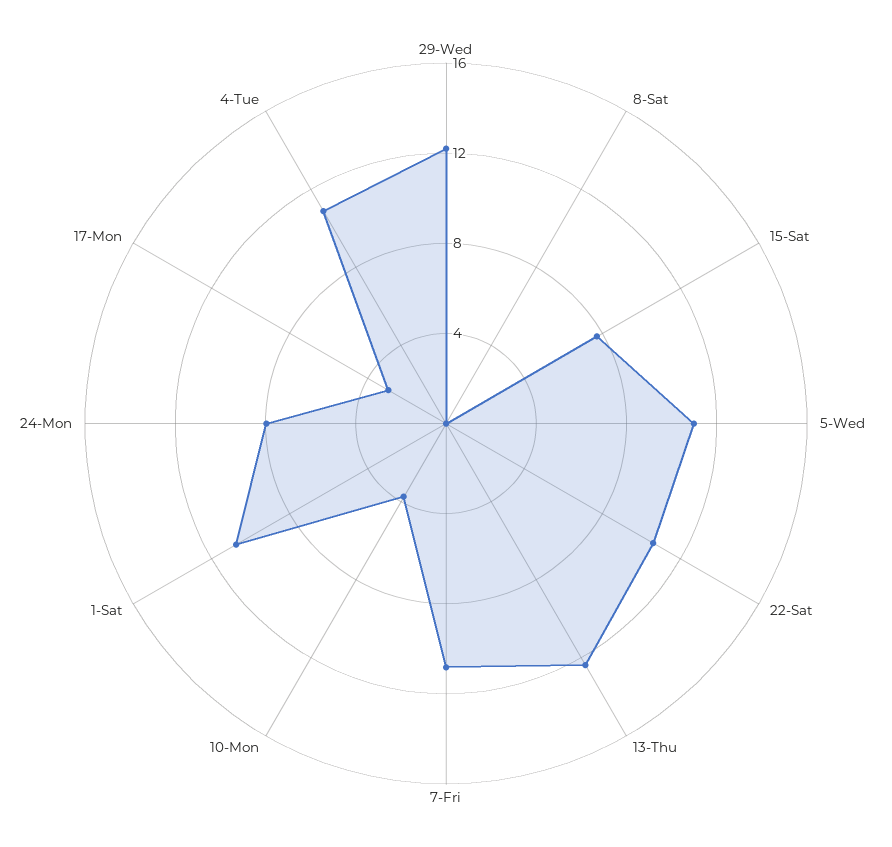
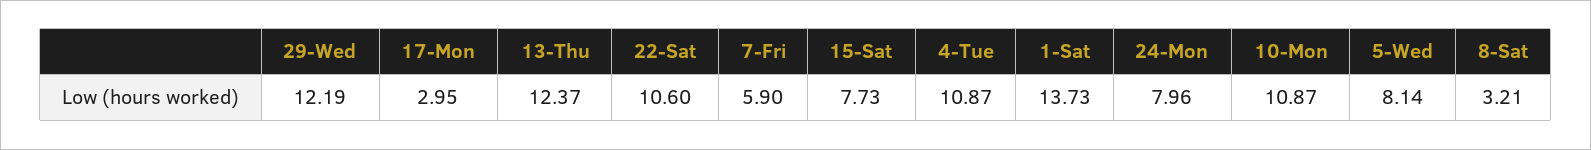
  {
    "29-Wed": 12.19,
-   "8-Sat": 0,
+   "8-Sat": 3.21,
    "15-Sat": 7.73,
-   "5-Wed": 11,
+   "5-Wed": 8.14,
    "22-Sat": 10.6,
    "13-Thu": 12.37,
-   "7-Fri": 11,
+   "7-Fri": 5.9,
-   "10-Mon": 4,
+   "10-Mon": 10.87,
-   "1-Sat": 11,
+   "1-Sat": 13.73,
    "24-Mon": 7.96,
    "17-Mon": 2.95,
    "4-Tue": 10.87
  }

